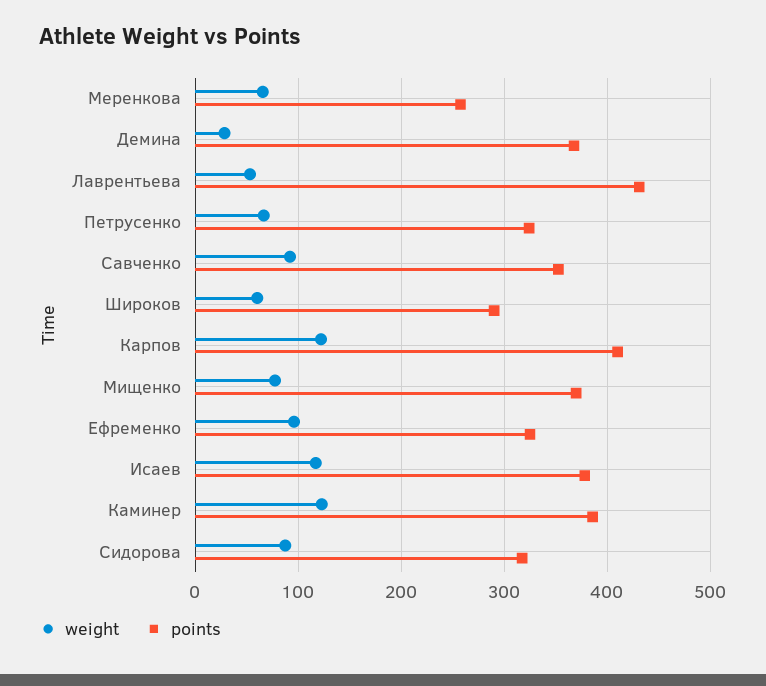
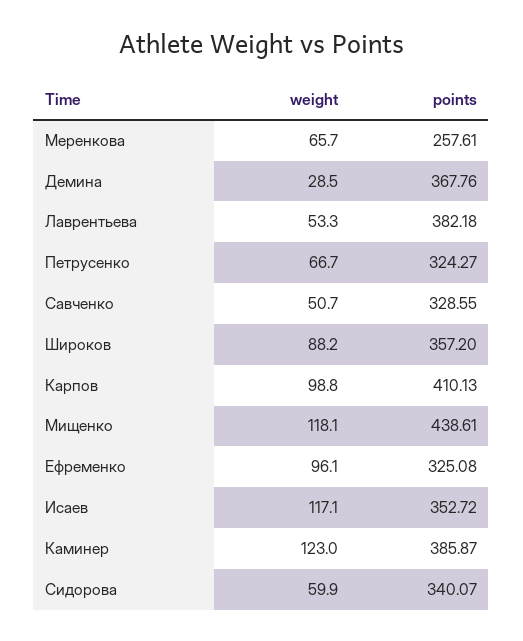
  {
    "weight": {
      "Меренкова": 65.7,
      "Демина": 28.5,
      "Лаврентьева": 53.3,
      "Петрусенко": 66.7,
-     "Савченко": 90,
+     "Савченко": 50.7,
-     "Широков": 60,
+     "Широков": 88.2,
-     "Карпов": 120,
+     "Карпов": 98.8,
-     "Мищенко": 80,
+     "Мищенко": 118.1,
      "Ефременко": 96.1,
      "Исаев": 117.1,
      "Каминер": 123,
-     "Сидорова": 90
+     "Сидорова": 59.9
    },
    "points": {
      "Меренкова": 257.61,
      "Демина": 367.76,
-     "Лаврентьева": 430,
+     "Лаврентьева": 382.18,
      "Петрусенко": 324.27,
-     "Савченко": 350,
+     "Савченко": 328.55,
-     "Широков": 290,
+     "Широков": 357.2,
      "Карпов": 410.13,
-     "Мищенко": 370,
+     "Мищенко": 438.61,
      "Ефременко": 325.08,
-     "Исаев": 380,
+     "Исаев": 352.72,
      "Каминер": 385.87,
-     "Сидорова": 320
+     "Сидорова": 340.07
    }
  }

